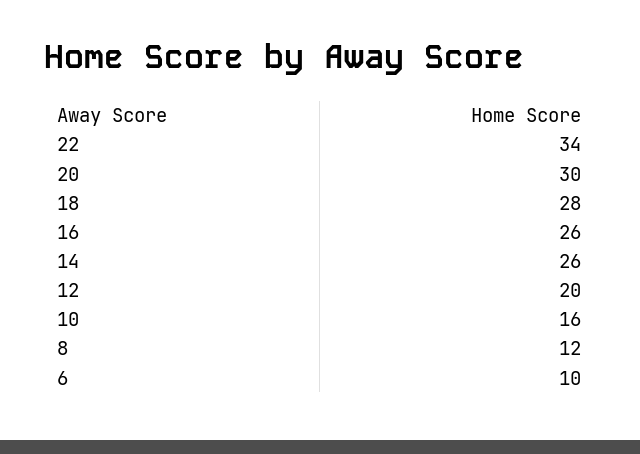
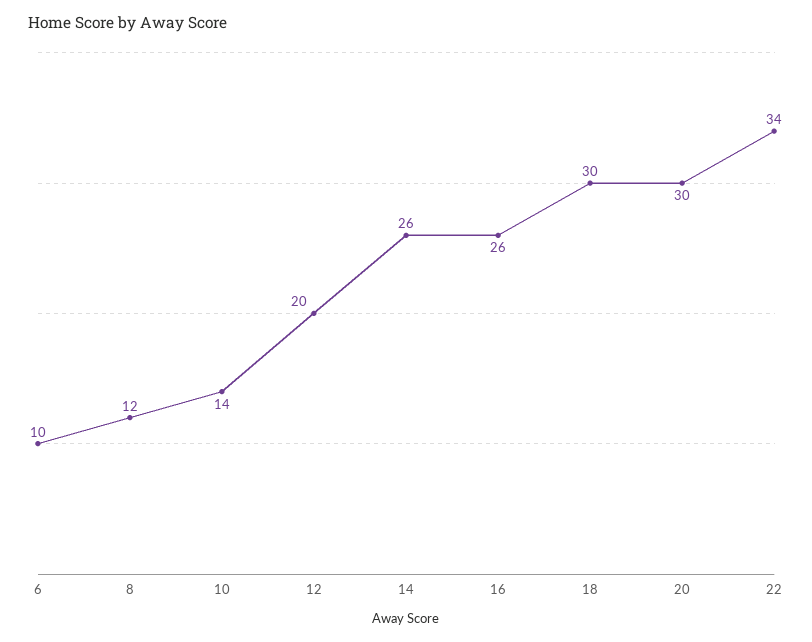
  {
    "22": 34,
    "20": 30,
-   "18": 28,
+   "18": 30,
    "16": 26,
    "14": 26,
    "12": 20,
-   "10": 16,
+   "10": 14,
    "8": 12,
    "6": 10
  }

